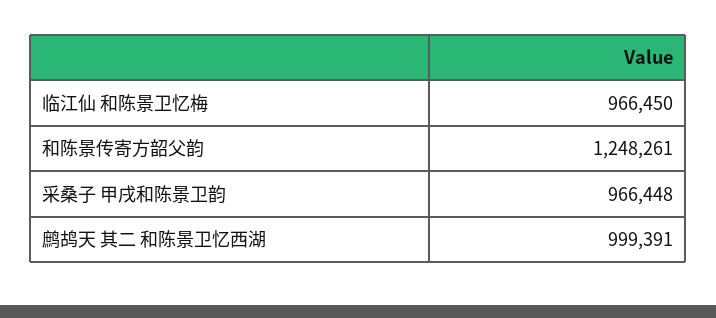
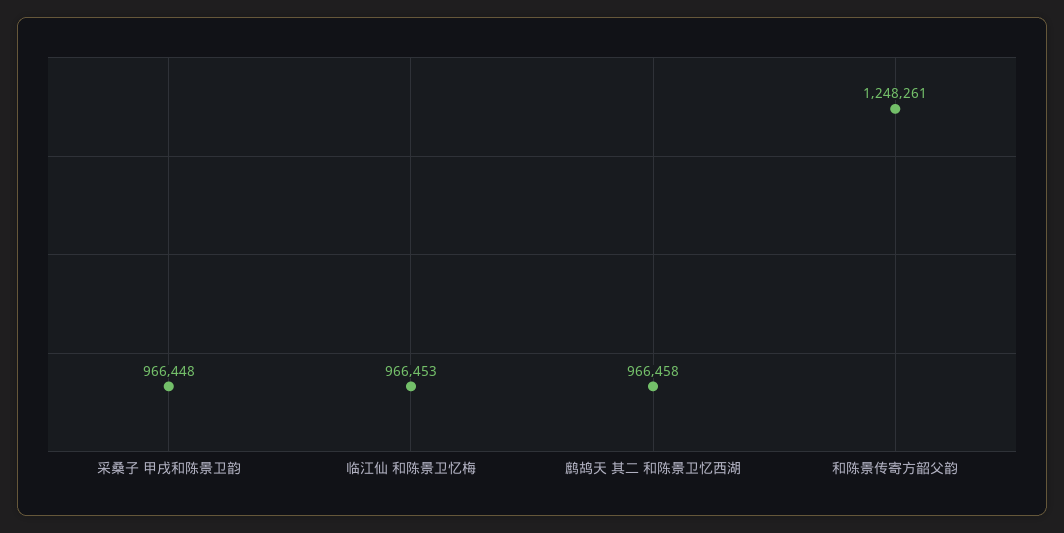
  {
-   "临江仙 和陈景卫忆梅": 966450,
+   "临江仙 和陈景卫忆梅": 966453,
    "和陈景传寄方韶父韵": 1248261,
    "采桑子 甲戌和陈景卫韵": 966448,
-   "鹧鸪天 其二 和陈景卫忆西湖": 999391
+   "鹧鸪天 其二 和陈景卫忆西湖": 966458
  }

